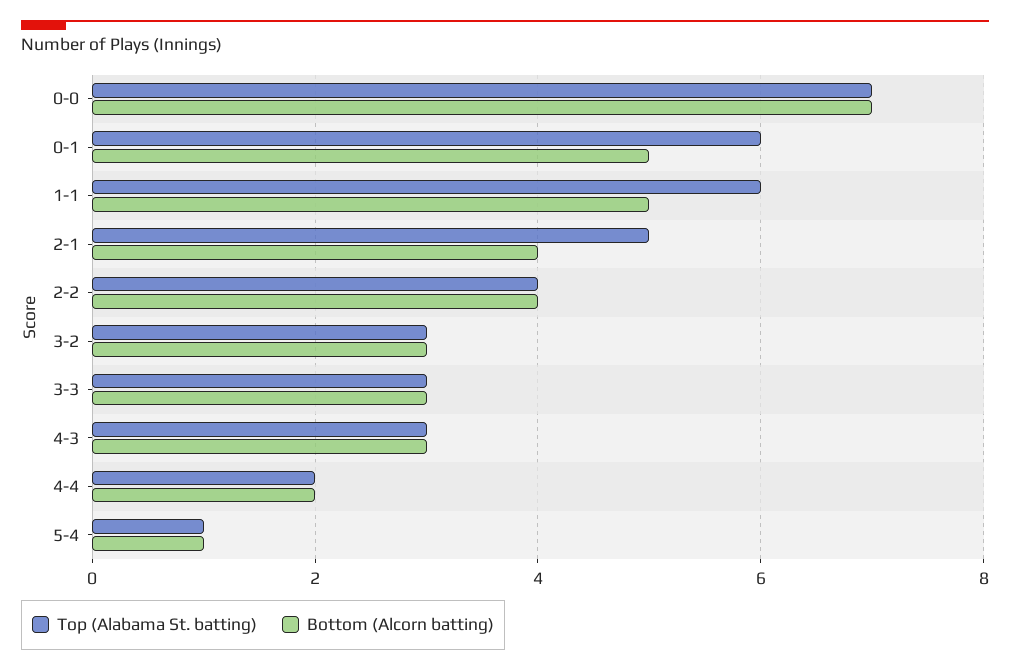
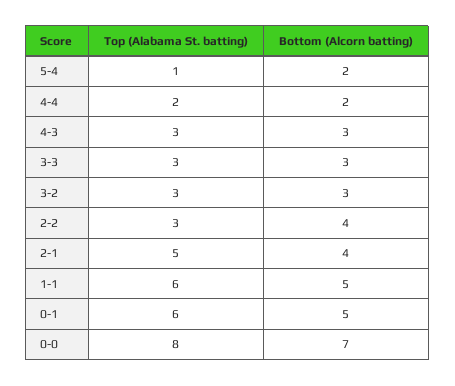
  {
    "Top (Alabama St. batting)": {
-     "0-0": 7,
+     "0-0": 8,
      "0-1": 6,
      "1-1": 6,
      "2-1": 5,
-     "2-2": 4,
+     "2-2": 3,
      "3-2": 3,
      "3-3": 3,
      "4-3": 3,
      "4-4": 2,
      "5-4": 1
    },
    "Bottom (Alcorn batting)": {
      "0-0": 7,
      "0-1": 5,
      "1-1": 5,
      "2-1": 4,
      "2-2": 4,
      "3-2": 3,
      "3-3": 3,
      "4-3": 3,
      "4-4": 2,
-     "5-4": 1
+     "5-4": 2
    }
  }

